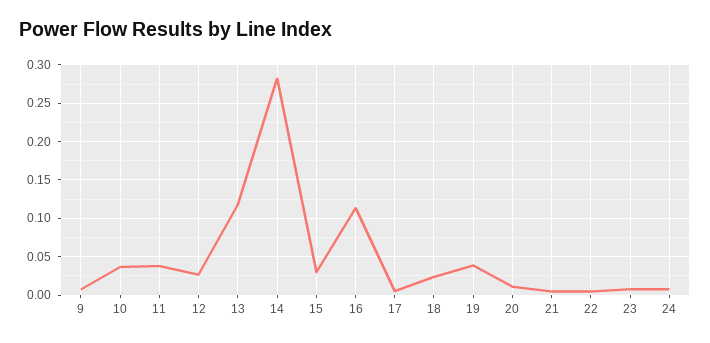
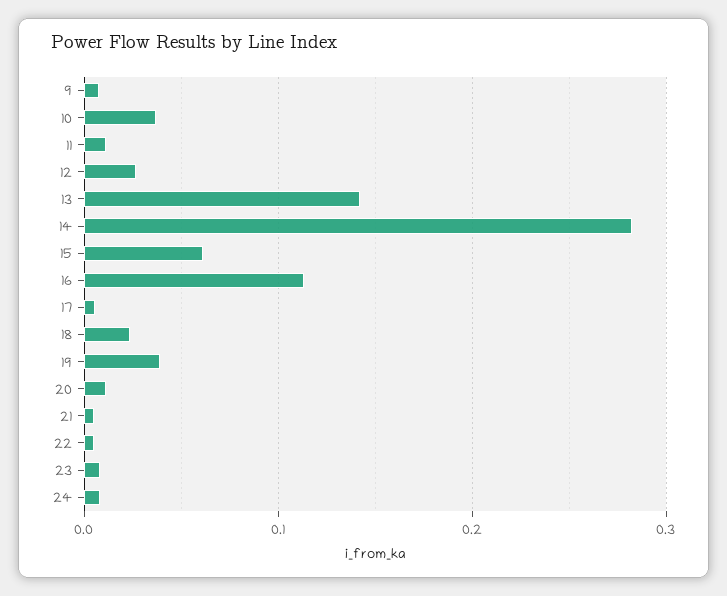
  {
    "9": 0.01,
    "10": 0.04,
-   "11": 0.04,
+   "11": 0.01,
    "12": 0.03,
-   "13": 0.12,
+   "13": 0.14,
    "14": 0.28,
-   "15": 0.03,
+   "15": 0.06,
    "16": 0.11,
    "17": 0.01,
    "18": 0.02,
    "19": 0.04,
    "20": 0.01,
    "21": 0,
    "22": 0,
    "23": 0.01,
    "24": 0.01
  }

